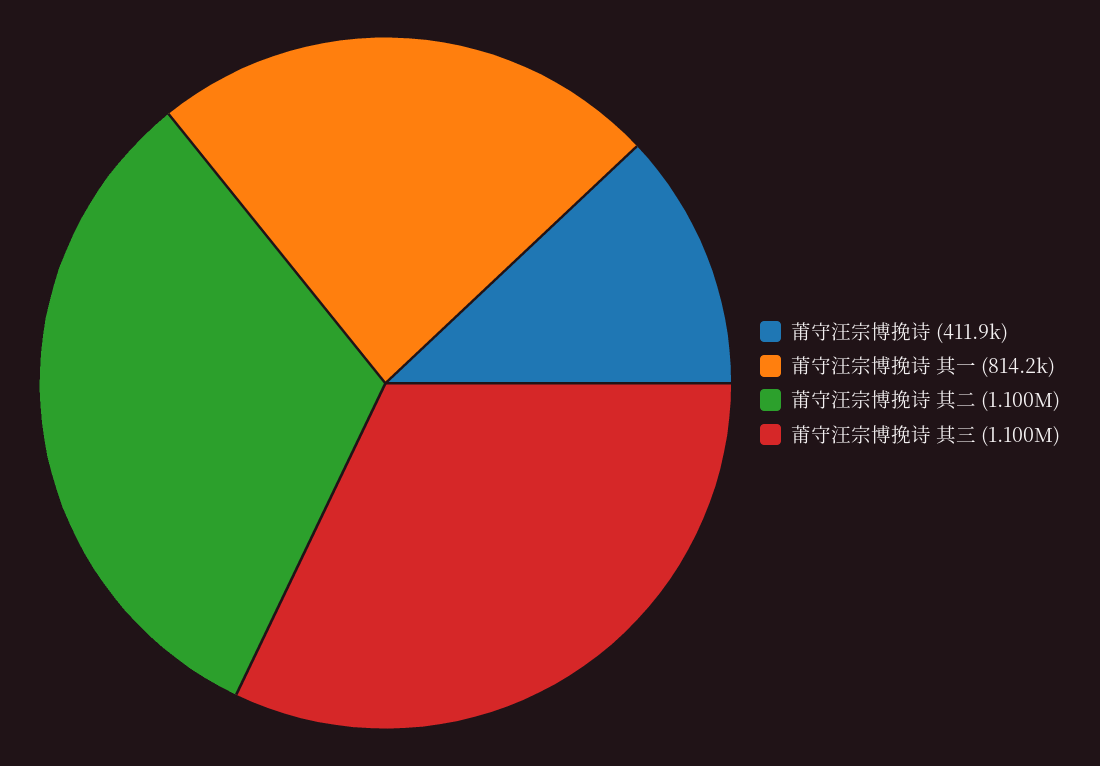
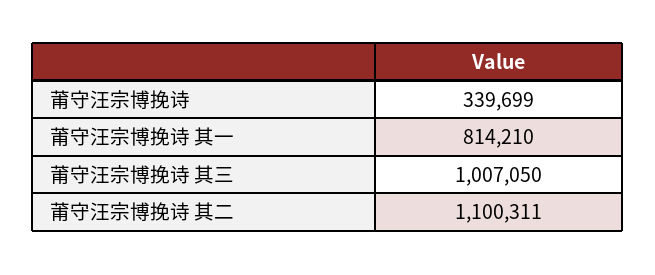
  {
-   "莆守汪宗博挽诗": 411900,
+   "莆守汪宗博挽诗": 339699,
    "莆守汪宗博挽诗 其一": 814210,
    "莆守汪宗博挽诗 其二": 1100311,
-   "莆守汪宗博挽诗 其三": 1100000
+   "莆守汪宗博挽诗 其三": 1007050
  }

